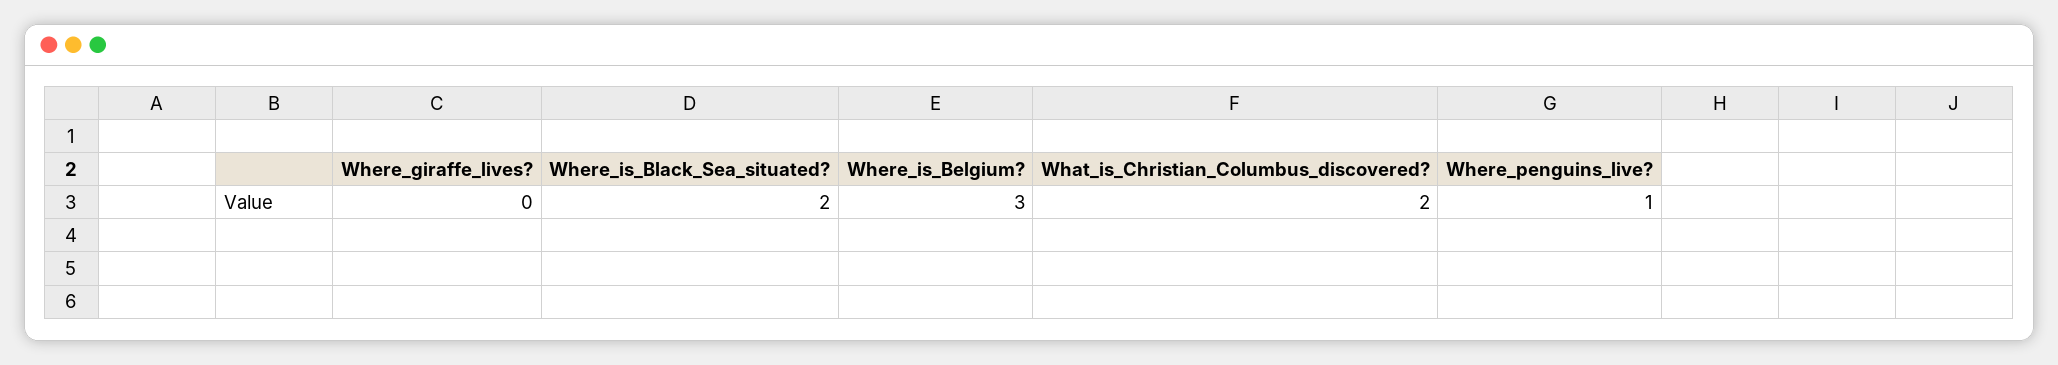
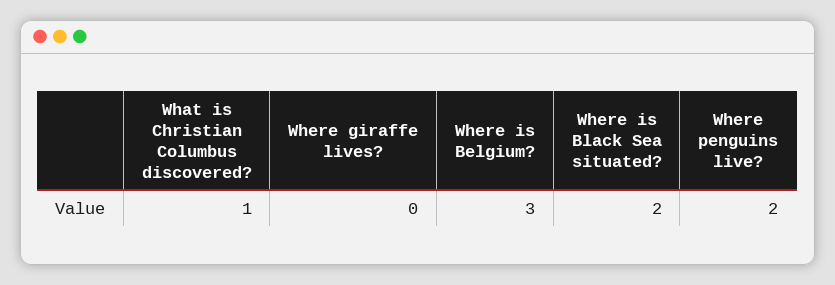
  {
    "Where_giraffe_lives?": 0,
    "Where_is_Black_Sea_situated?": 2,
    "Where_is_Belgium?": 3,
-   "What_is_Christian_Columbus_discovered?": 2,
+   "What_is_Christian_Columbus_discovered?": 1,
-   "Where_penguins_live?": 1
+   "Where_penguins_live?": 2
  }

